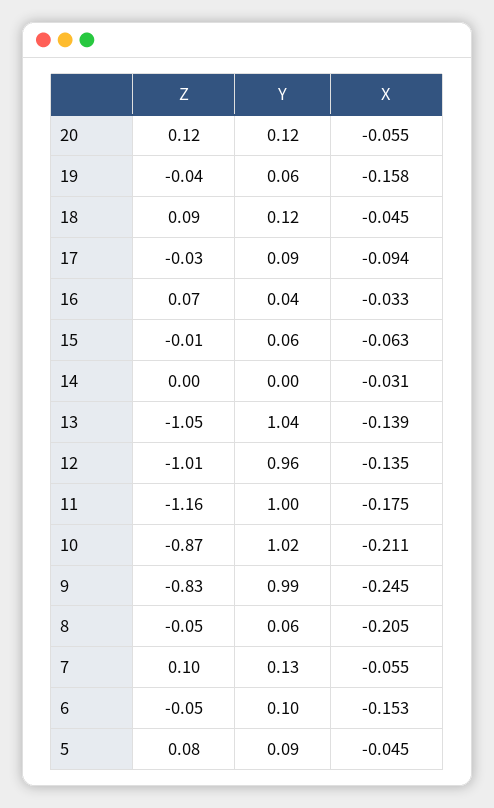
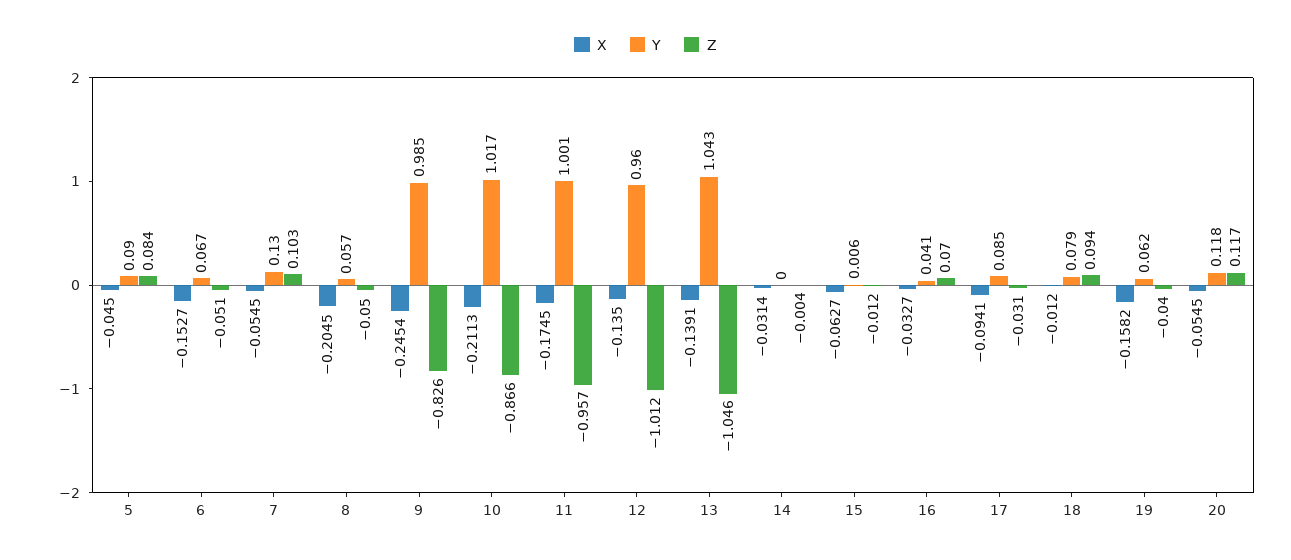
  {
    "Z": {
      "20": 0.117,
      "19": -0.04,
      "18": 0.094,
      "17": -0.031,
      "16": 0.07,
      "15": -0.012,
      "14": -0.004,
      "13": -1.046,
      "12": -1.012,
-     "11": -1.16,
+     "11": -0.957,
      "10": -0.866,
      "9": -0.826,
      "8": -0.05,
      "7": 0.103,
      "6": -0.051,
      "5": 0.084
    },
    "Y": {
      "20": 0.118,
      "19": 0.062,
-     "18": 0.12,
+     "18": 0.079,
      "17": 0.085,
      "16": 0.041,
-     "15": 0.06,
+     "15": 0.006,
      "14": 0,
      "13": 1.043,
      "12": 0.96,
      "11": 1.001,
      "10": 1.017,
      "9": 0.985,
      "8": 0.057,
      "7": 0.13,
-     "6": 0.1,
+     "6": 0.067,
      "5": 0.09
    },
    "X": {
      "20": -0.0545,
      "19": -0.1582,
-     "18": -0.045,
+     "18": -0.012,
      "17": -0.0941,
      "16": -0.0327,
      "15": -0.0627,
      "14": -0.0314,
      "13": -0.1391,
      "12": -0.135,
      "11": -0.1745,
      "10": -0.2113,
      "9": -0.2454,
      "8": -0.2045,
      "7": -0.0545,
      "6": -0.1527,
      "5": -0.045
    }
  }

